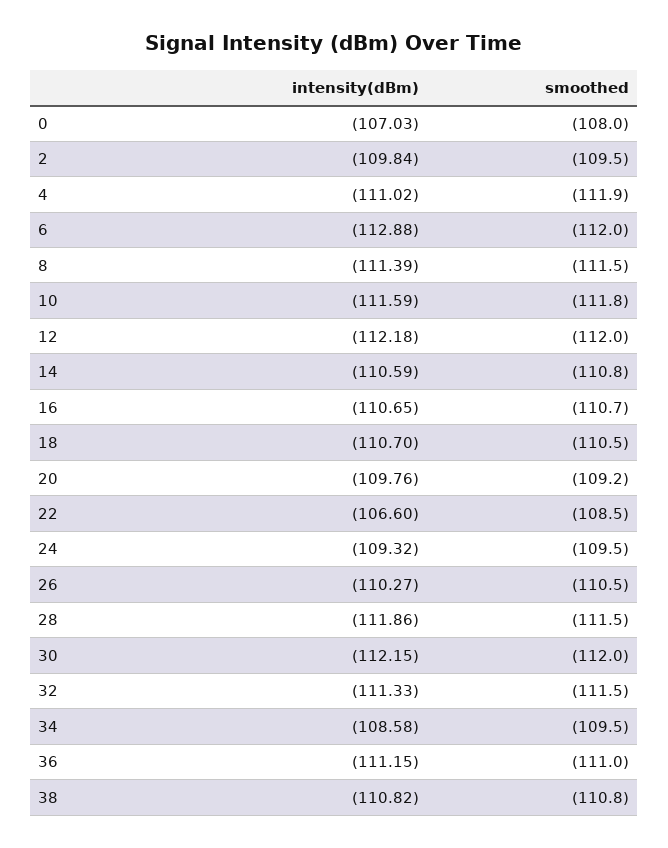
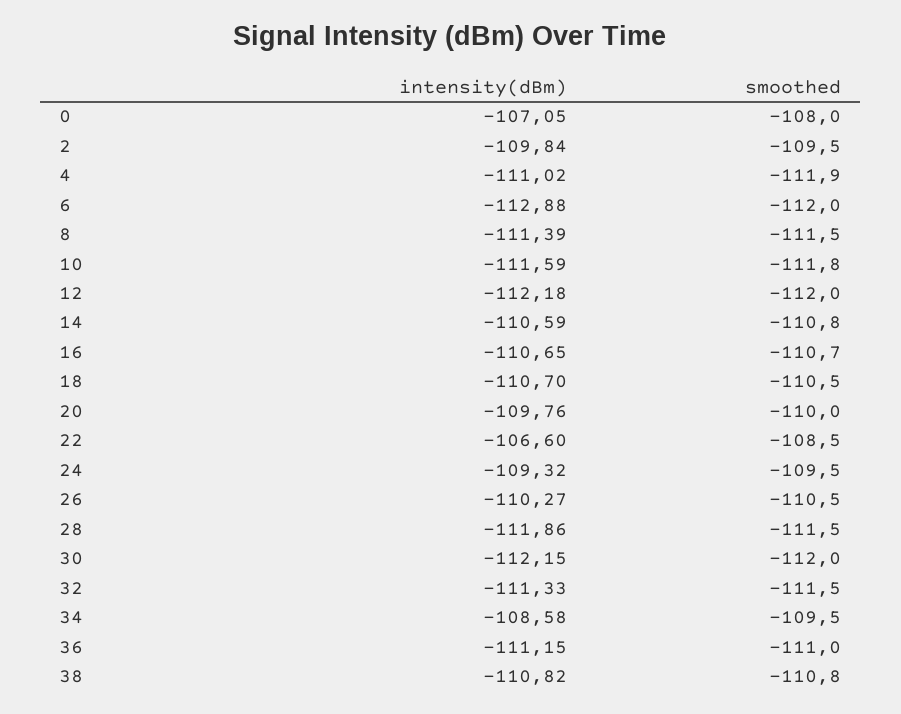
  {
    "intensity(dBm)": {
-     "0": -107.03,
+     "0": -107.05,
      "2": -109.84,
      "4": -111.02,
      "6": -112.88,
      "8": -111.39,
      "10": -111.59,
      "12": -112.18,
      "14": -110.59,
      "16": -110.65,
      "18": -110.7,
      "20": -109.76,
      "22": -106.6,
      "24": -109.32,
      "26": -110.27,
      "28": -111.86,
      "30": -112.15,
      "32": -111.33,
      "34": -108.58,
      "36": -111.15,
      "38": -110.82
    },
    "smoothed": {
      "0": -108,
      "2": -109.5,
      "4": -111.9,
      "6": -112,
      "8": -111.5,
      "10": -111.8,
      "12": -112,
      "14": -110.8,
      "16": -110.7,
      "18": -110.5,
-     "20": -109.2,
+     "20": -110,
      "22": -108.5,
      "24": -109.5,
      "26": -110.5,
      "28": -111.5,
      "30": -112,
      "32": -111.5,
      "34": -109.5,
      "36": -111,
      "38": -110.8
    }
  }

